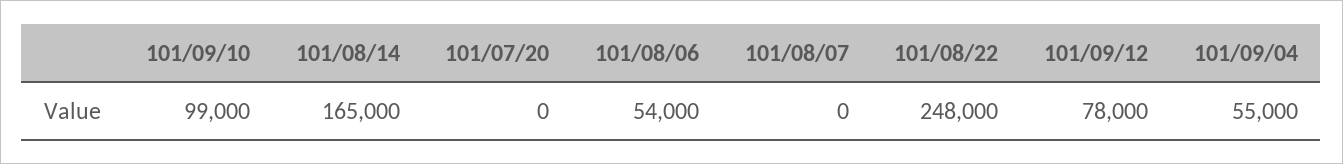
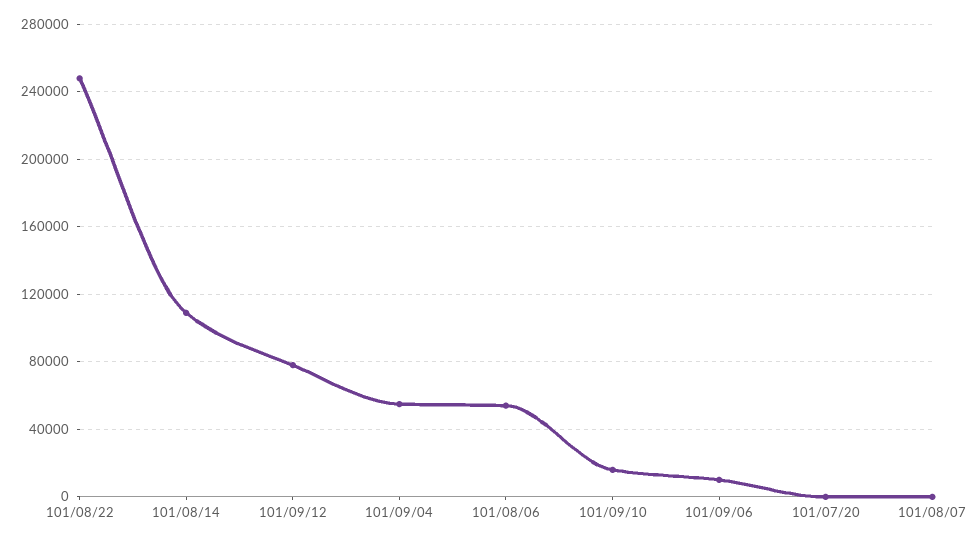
  {
-   "101/09/10": 99000,
+   "101/09/10": 15000,
-   "101/08/14": 165000,
+   "101/08/14": 110000,
    "101/07/20": 0,
    "101/08/06": 54000,
    "101/08/07": 0,
    "101/08/22": 248000,
    "101/09/12": 78000,
-   "101/09/04": 55000
+   "101/09/04": 55000,
+   "101/09/06": 10000
  }

